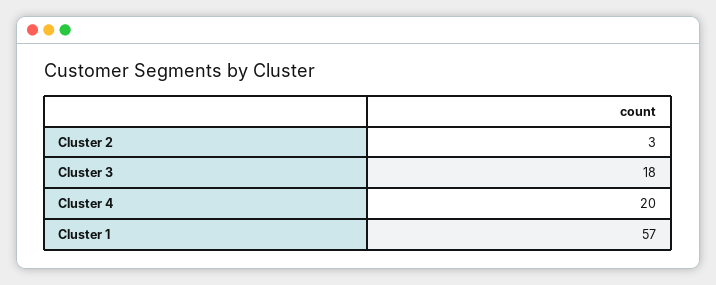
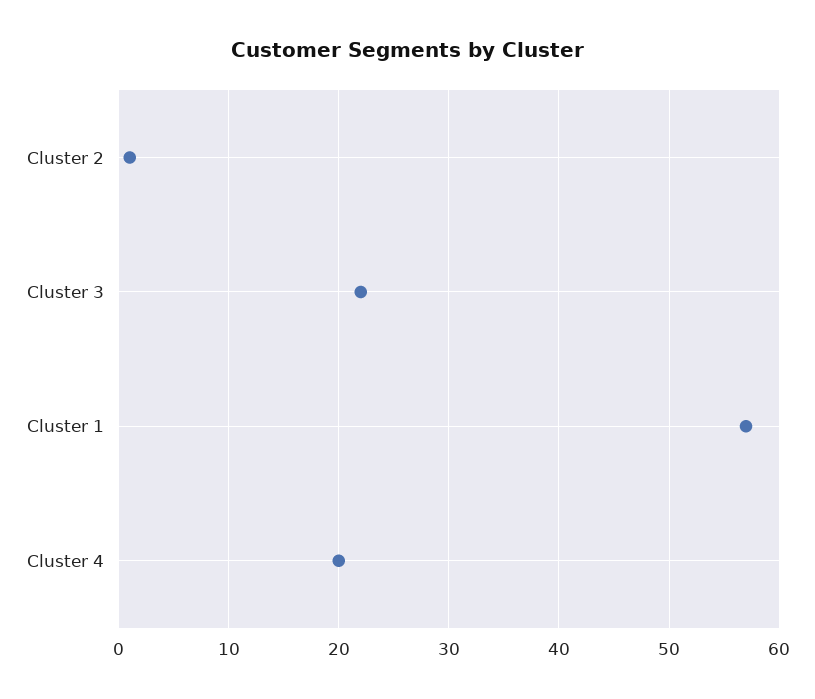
  {
-   "Cluster 2": 3,
+   "Cluster 2": 1,
-   "Cluster 3": 18,
+   "Cluster 3": 22,
    "Cluster 4": 20,
    "Cluster 1": 57
  }

